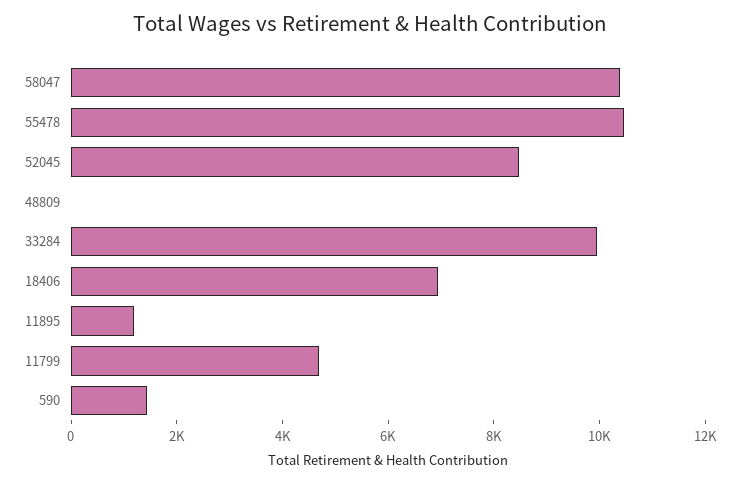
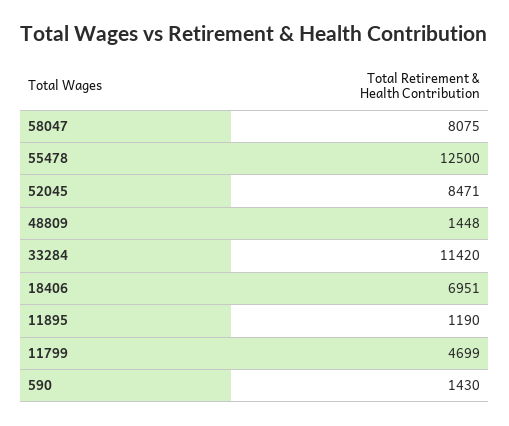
  {
-   "58047": 10500,
+   "58047": 8075,
-   "55478": 10500,
+   "55478": 12500,
    "52045": 8471,
-   "48809": 0,
+   "48809": 1448,
-   "33284": 10000,
+   "33284": 11420,
    "18406": 6951,
    "11895": 1190,
    "11799": 4699,
    "590": 1430
  }

